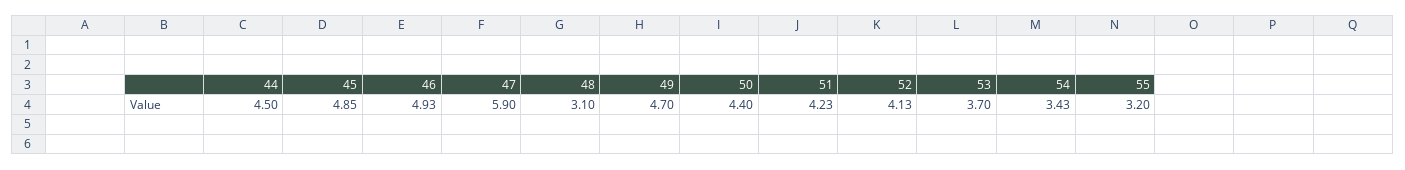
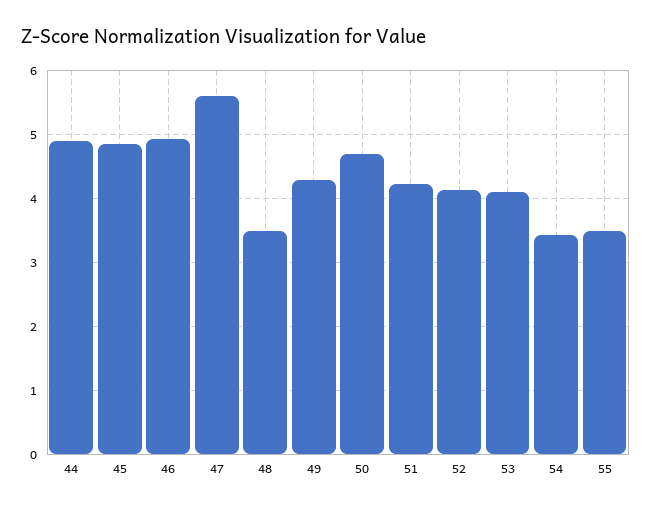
  {
-   "44": 4.5,
+   "44": 4.9,
    "45": 4.85,
    "46": 4.93,
-   "47": 5.9,
+   "47": 5.6,
-   "48": 3.1,
+   "48": 3.5,
-   "49": 4.7,
+   "49": 4.3,
-   "50": 4.4,
+   "50": 4.7,
    "51": 4.23,
    "52": 4.13,
-   "53": 3.7,
+   "53": 4.1,
    "54": 3.43,
-   "55": 3.2
+   "55": 3.5
  }

